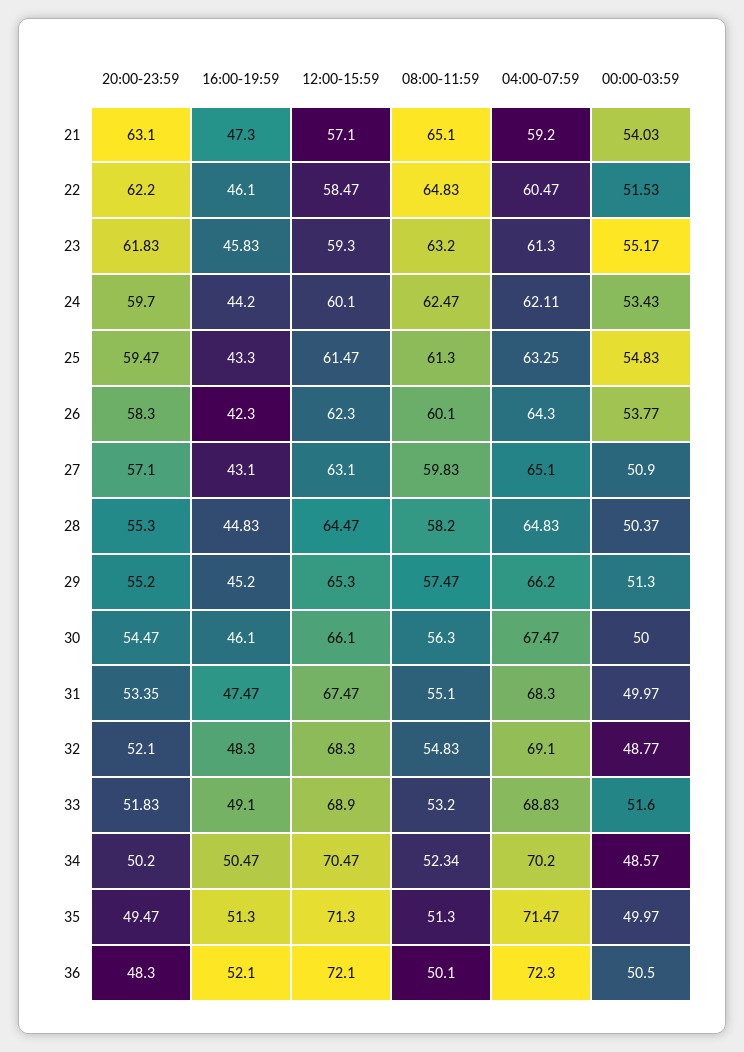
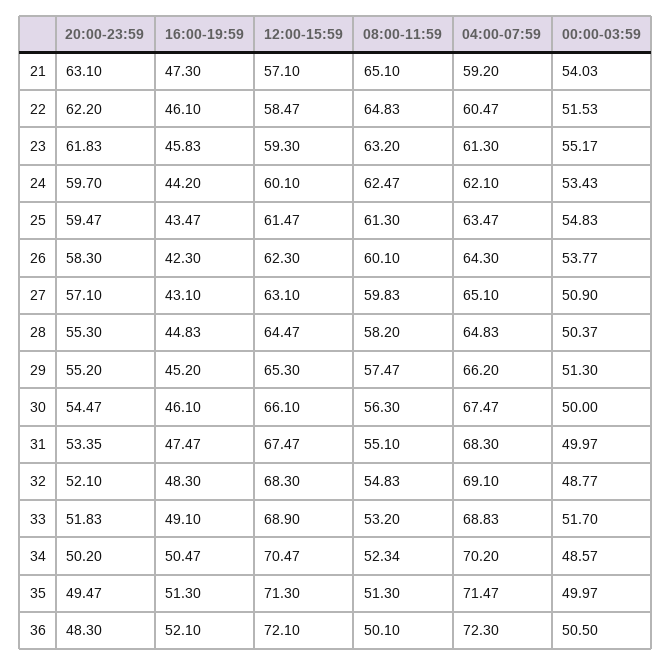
  {
    "20:00-23:59": {
      "21": 63.1,
      "22": 62.2,
      "23": 61.83,
      "24": 59.7,
      "25": 59.47,
      "26": 58.3,
      "27": 57.1,
      "28": 55.3,
      "29": 55.2,
      "30": 54.47,
      "31": 53.35,
      "32": 52.1,
      "33": 51.83,
      "34": 50.2,
      "35": 49.47,
      "36": 48.3
    },
    "16:00-19:59": {
      "21": 47.3,
      "22": 46.1,
      "23": 45.83,
      "24": 44.2,
-     "25": 43.3,
+     "25": 43.47,
      "26": 42.3,
      "27": 43.1,
      "28": 44.83,
      "29": 45.2,
      "30": 46.1,
      "31": 47.47,
      "32": 48.3,
      "33": 49.1,
      "34": 50.47,
      "35": 51.3,
      "36": 52.1
    },
    "12:00-15:59": {
      "21": 57.1,
      "22": 58.47,
      "23": 59.3,
      "24": 60.1,
      "25": 61.47,
      "26": 62.3,
      "27": 63.1,
      "28": 64.47,
      "29": 65.3,
      "30": 66.1,
      "31": 67.47,
      "32": 68.3,
      "33": 68.9,
      "34": 70.47,
      "35": 71.3,
      "36": 72.1
    },
    "08:00-11:59": {
      "21": 65.1,
      "22": 64.83,
      "23": 63.2,
      "24": 62.47,
      "25": 61.3,
      "26": 60.1,
      "27": 59.83,
      "28": 58.2,
      "29": 57.47,
      "30": 56.3,
      "31": 55.1,
      "32": 54.83,
      "33": 53.2,
      "34": 52.34,
      "35": 51.3,
      "36": 50.1
    },
    "04:00-07:59": {
      "21": 59.2,
      "22": 60.47,
      "23": 61.3,
-     "24": 62.11,
+     "24": 62.1,
-     "25": 63.25,
+     "25": 63.47,
      "26": 64.3,
      "27": 65.1,
      "28": 64.83,
      "29": 66.2,
      "30": 67.47,
      "31": 68.3,
      "32": 69.1,
      "33": 68.83,
      "34": 70.2,
      "35": 71.47,
      "36": 72.3
    },
    "00:00-03:59": {
      "21": 54.03,
      "22": 51.53,
      "23": 55.17,
      "24": 53.43,
      "25": 54.83,
      "26": 53.77,
      "27": 50.9,
      "28": 50.37,
      "29": 51.3,
      "30": 50,
      "31": 49.97,
      "32": 48.77,
-     "33": 51.6,
+     "33": 51.7,
      "34": 48.57,
      "35": 49.97,
      "36": 50.5
    }
  }

